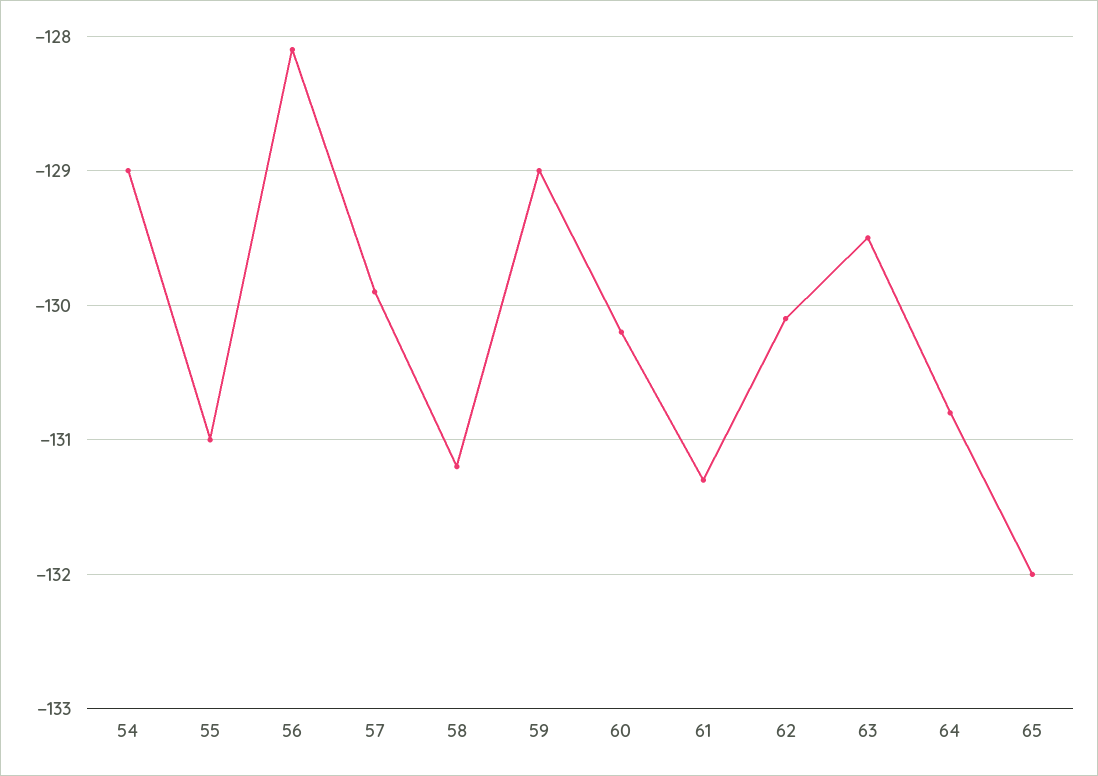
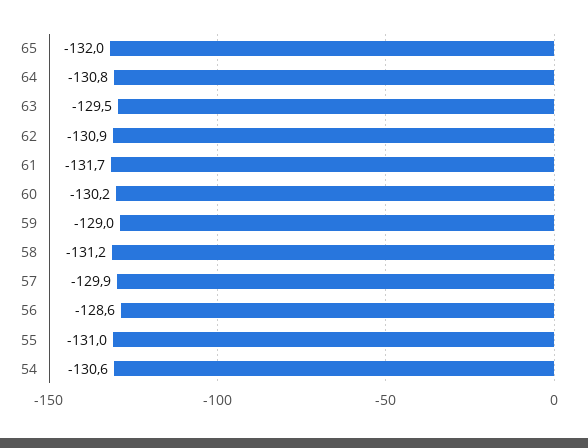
  {
-   "54": -129,
+   "54": -130.6,
    "55": -131,
-   "56": -128.1,
+   "56": -128.6,
    "57": -129.9,
    "58": -131.2,
    "59": -129,
    "60": -130.2,
-   "61": -131.3,
+   "61": -131.7,
-   "62": -130.1,
+   "62": -130.9,
    "63": -129.5,
    "64": -130.8,
    "65": -132
  }

